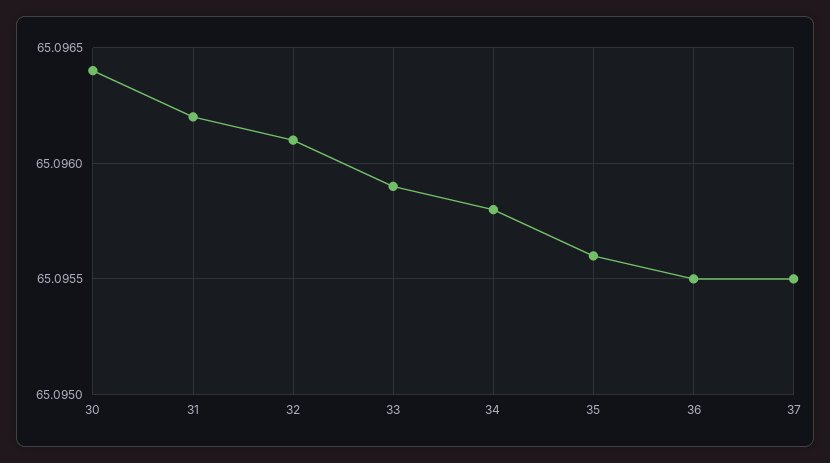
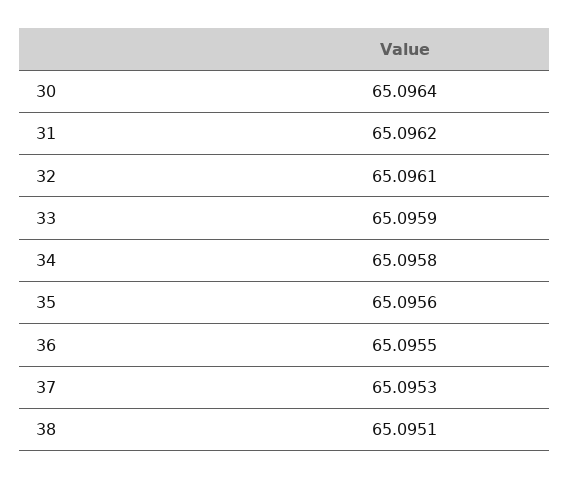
  {
    "30": 65.0964,
    "31": 65.0962,
    "32": 65.0961,
    "33": 65.0959,
    "34": 65.0958,
    "35": 65.0956,
    "36": 65.0955,
-   "37": 65.0955
+   "37": 65.0953,
+   "38": 65.0951
  }

